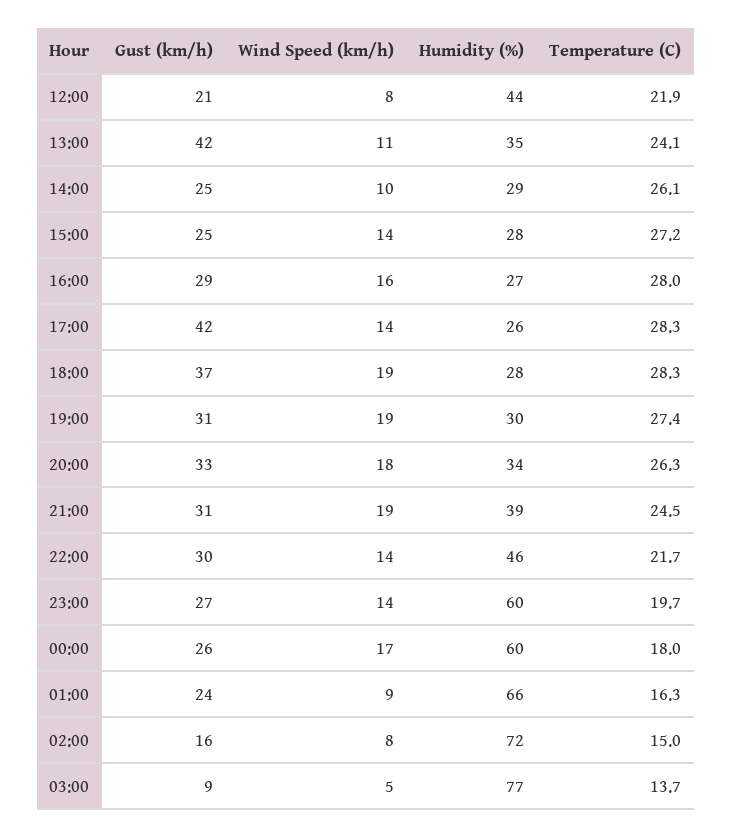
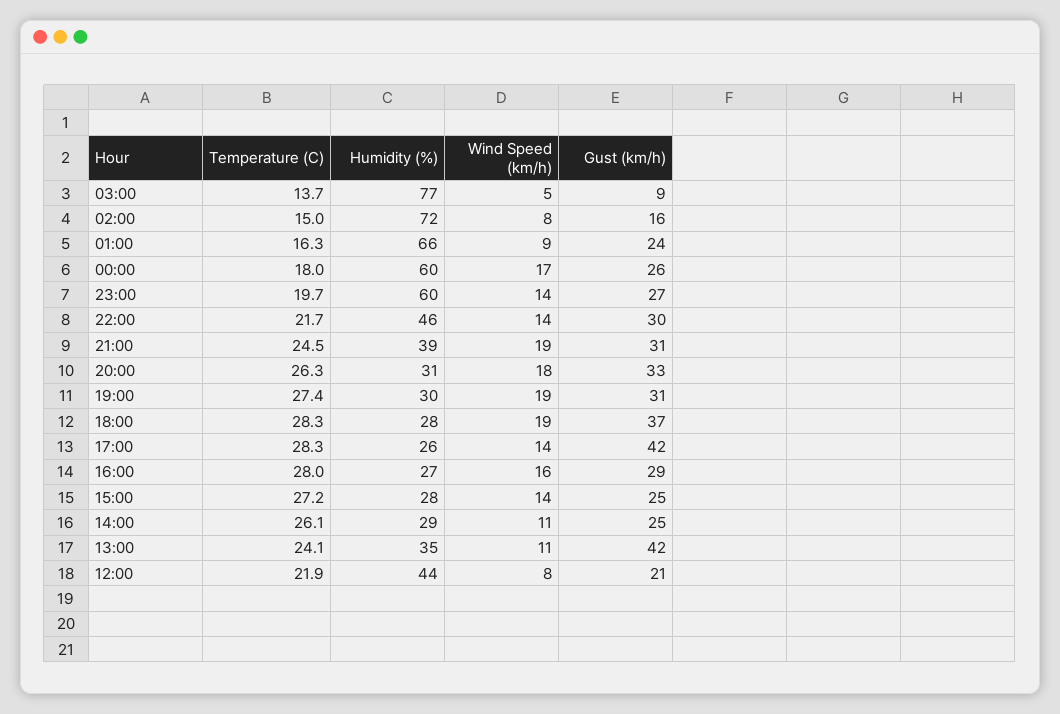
  {
    "Gust (km/h)": {
      "12:00": 21,
      "13:00": 42,
      "14:00": 25,
      "15:00": 25,
      "16:00": 29,
      "17:00": 42,
      "18:00": 37,
      "19:00": 31,
      "20:00": 33,
      "21:00": 31,
      "22:00": 30,
      "23:00": 27,
      "00:00": 26,
      "01:00": 24,
      "02:00": 16,
      "03:00": 9
    },
    "Wind Speed (km/h)": {
      "12:00": 8,
      "13:00": 11,
-     "14:00": 10,
+     "14:00": 11,
      "15:00": 14,
      "16:00": 16,
      "17:00": 14,
      "18:00": 19,
      "19:00": 19,
      "20:00": 18,
      "21:00": 19,
      "22:00": 14,
      "23:00": 14,
      "00:00": 17,
      "01:00": 9,
      "02:00": 8,
      "03:00": 5
    },
    "Humidity (%)": {
      "12:00": 44,
      "13:00": 35,
      "14:00": 29,
      "15:00": 28,
      "16:00": 27,
      "17:00": 26,
      "18:00": 28,
      "19:00": 30,
-     "20:00": 34,
+     "20:00": 31,
      "21:00": 39,
      "22:00": 46,
      "23:00": 60,
      "00:00": 60,
      "01:00": 66,
      "02:00": 72,
      "03:00": 77
    },
    "Temperature (C)": {
      "12:00": 21.9,
      "13:00": 24.1,
      "14:00": 26.1,
      "15:00": 27.2,
      "16:00": 28,
      "17:00": 28.3,
      "18:00": 28.3,
      "19:00": 27.4,
      "20:00": 26.3,
      "21:00": 24.5,
      "22:00": 21.7,
      "23:00": 19.7,
      "00:00": 18,
      "01:00": 16.3,
      "02:00": 15,
      "03:00": 13.7
    }
  }

